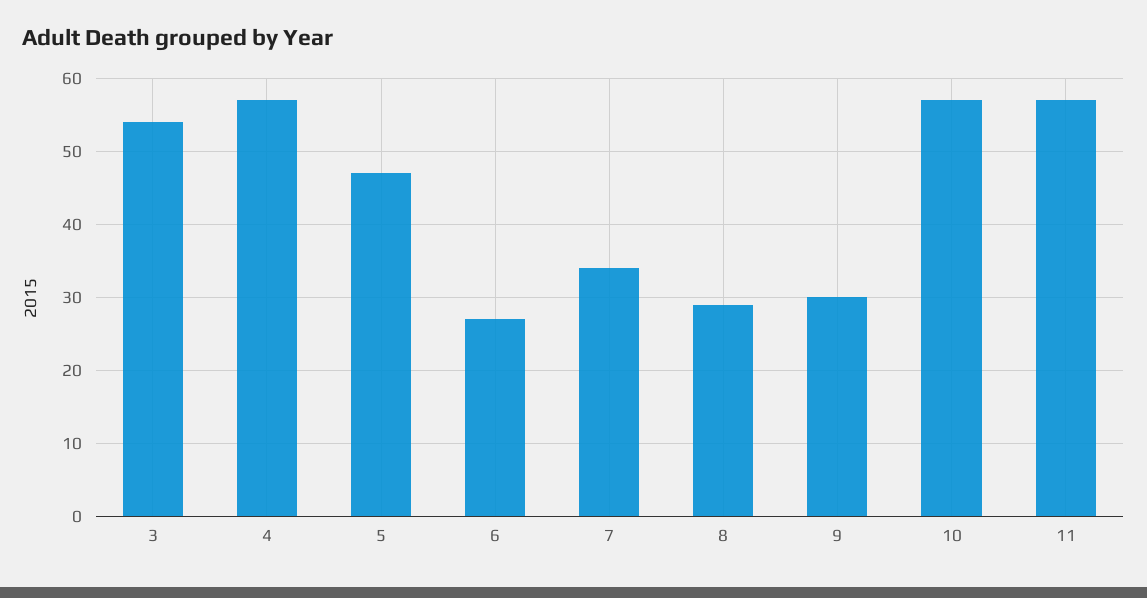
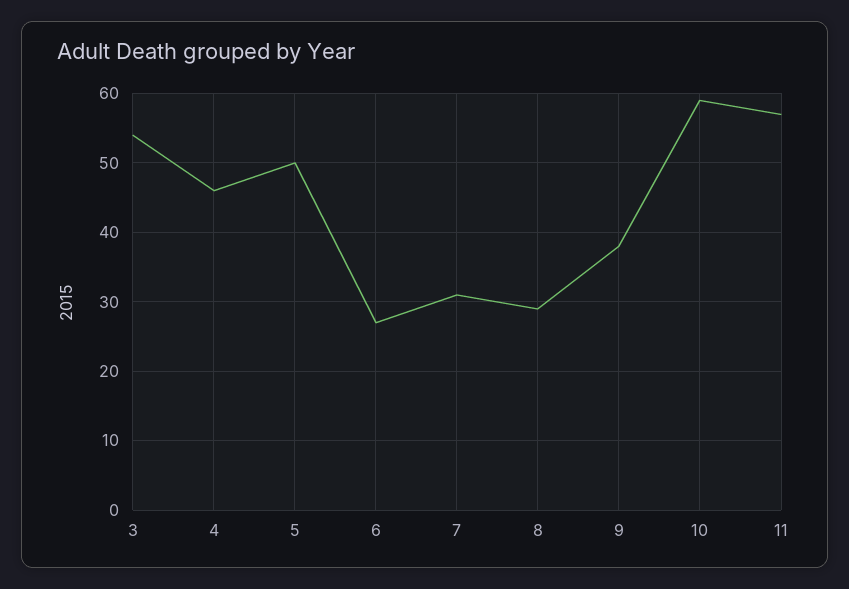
  {
    "3": 54,
-   "4": 57,
+   "4": 46,
-   "5": 47,
+   "5": 50,
    "6": 27,
-   "7": 34,
+   "7": 31,
    "8": 29,
-   "9": 30,
+   "9": 38,
-   "10": 57,
+   "10": 59,
    "11": 57
  }

